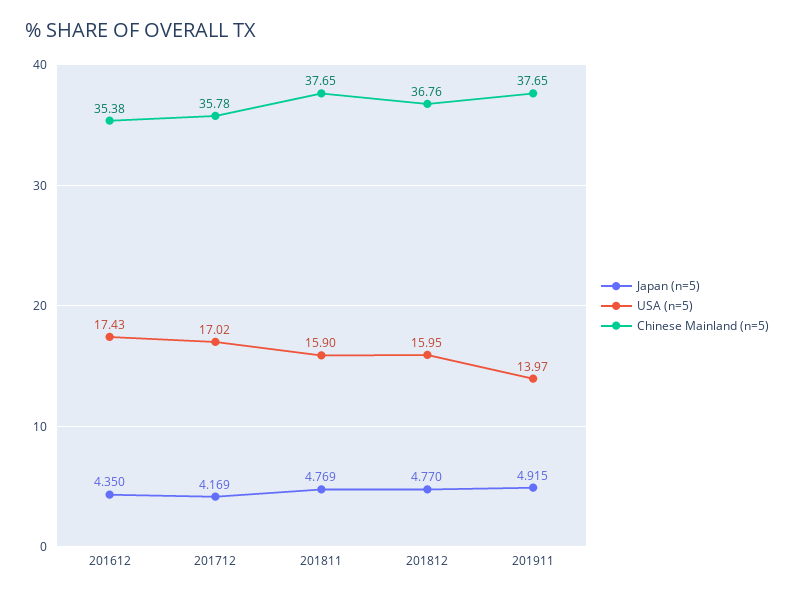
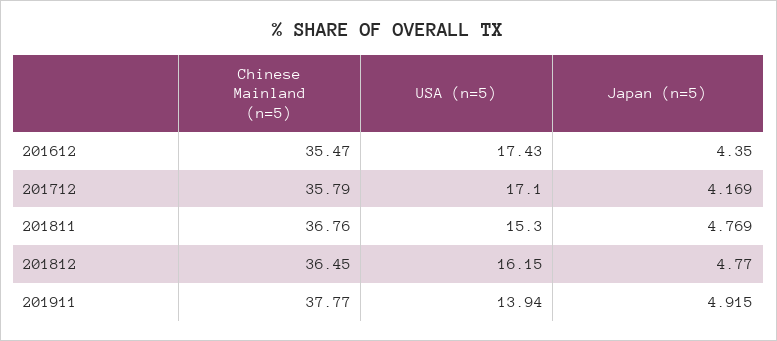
  {
    "Japan (n=5)": {
      "201612": 4.35,
      "201712": 4.169,
      "201811": 4.769,
      "201812": 4.77,
      "201911": 4.915
    },
    "USA (n=5)": {
      "201612": 17.43,
-     "201712": 17.02,
+     "201712": 17.1,
-     "201811": 15.9,
+     "201811": 15.3,
-     "201812": 15.95,
+     "201812": 16.15,
-     "201911": 13.97
+     "201911": 13.94
    },
    "Chinese Mainland (n=5)": {
-     "201612": 35.38,
+     "201612": 35.47,
-     "201712": 35.78,
+     "201712": 35.79,
-     "201811": 37.65,
+     "201811": 36.76,
-     "201812": 36.76,
+     "201812": 36.45,
-     "201911": 37.65
+     "201911": 37.77
    }
  }

